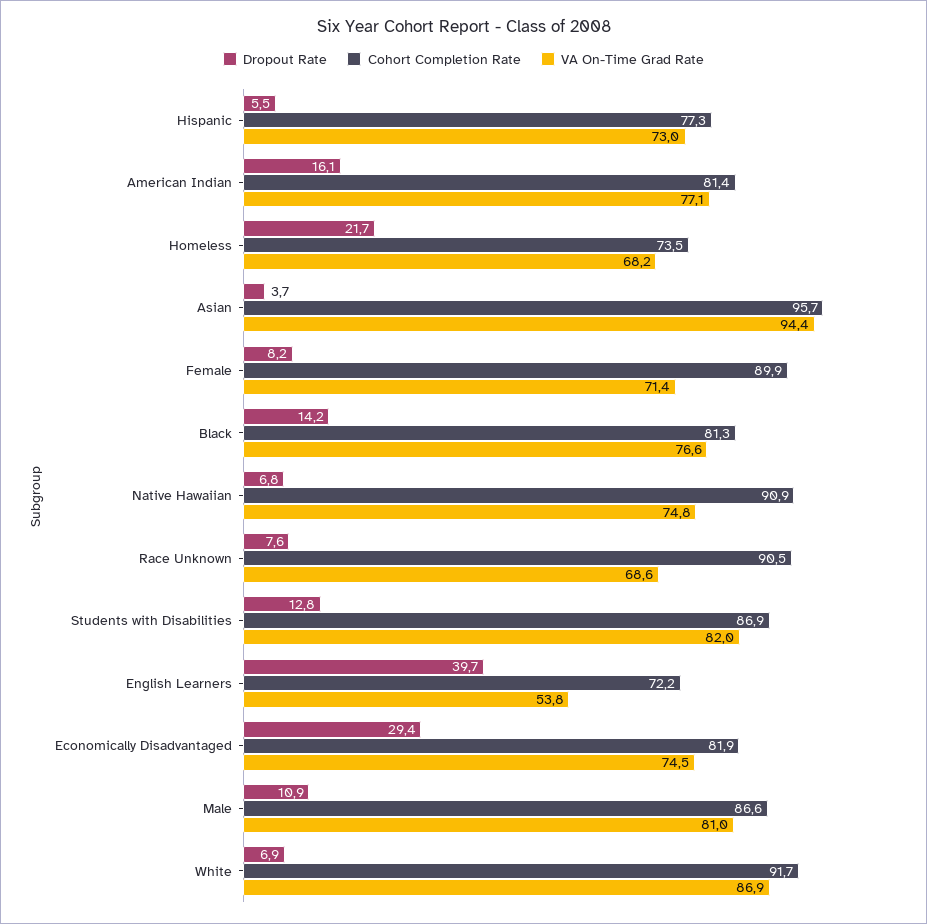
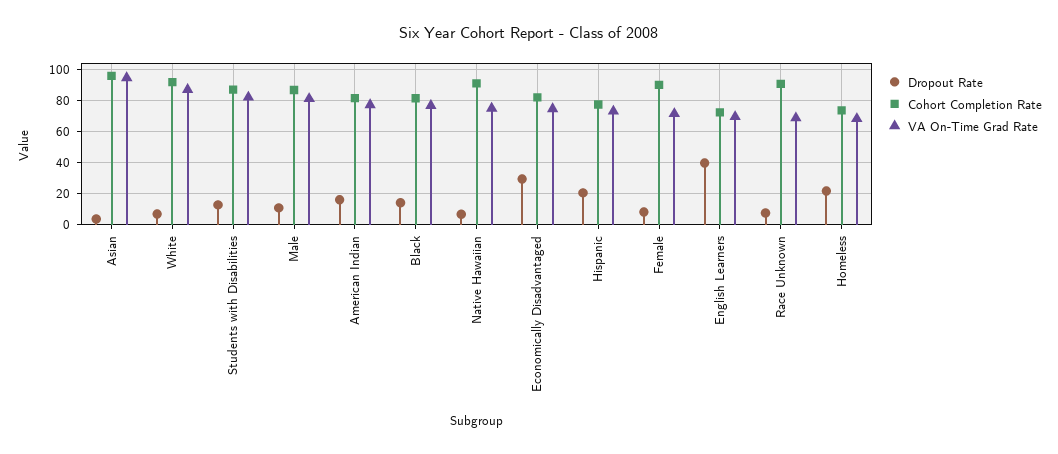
  {
    "Dropout Rate": {
-     "Hispanic": 5.5,
+     "Hispanic": 20,
      "American Indian": 16.1,
      "Homeless": 21.7,
      "Asian": 3.7,
      "Female": 8.2,
      "Black": 14.2,
      "Native Hawaiian": 6.8,
      "Race Unknown": 7.6,
      "Students with Disabilities": 12.8,
      "English Learners": 39.7,
      "Economically Disadvantaged": 29.4,
      "Male": 10.9,
      "White": 6.9
    },
    "Cohort Completion Rate": {
      "Hispanic": 77.3,
      "American Indian": 81.4,
      "Homeless": 73.5,
      "Asian": 95.7,
      "Female": 89.9,
      "Black": 81.3,
      "Native Hawaiian": 90.9,
      "Race Unknown": 90.5,
      "Students with Disabilities": 86.9,
      "English Learners": 72.2,
      "Economically Disadvantaged": 81.9,
      "Male": 86.6,
      "White": 91.7
    },
    "VA On-Time Grad Rate": {
      "Hispanic": 73,
      "American Indian": 77.1,
      "Homeless": 68.2,
      "Asian": 94.4,
      "Female": 71.4,
      "Black": 76.6,
      "Native Hawaiian": 74.8,
      "Race Unknown": 68.6,
      "Students with Disabilities": 82,
-     "English Learners": 53.8,
+     "English Learners": 70,
      "Economically Disadvantaged": 74.5,
      "Male": 81,
      "White": 86.9
    }
  }

